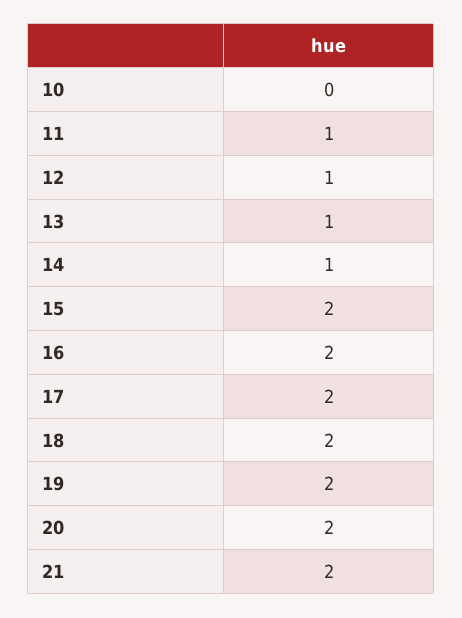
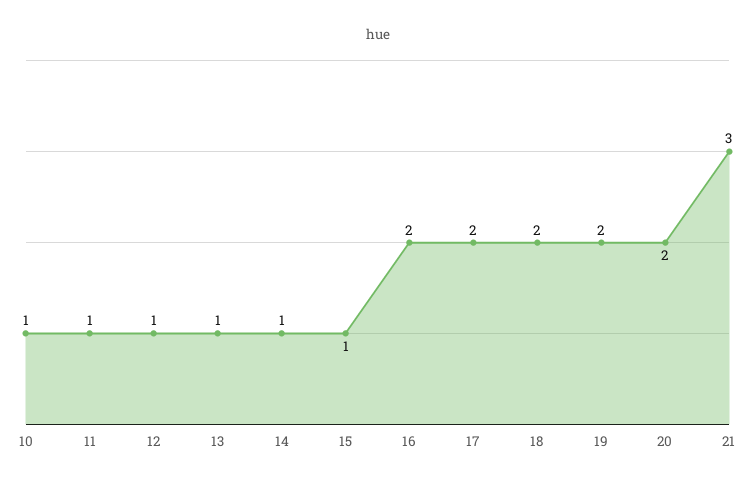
  {
-   "10": 0,
+   "10": 1,
    "11": 1,
    "12": 1,
    "13": 1,
    "14": 1,
-   "15": 2,
+   "15": 1,
    "16": 2,
    "17": 2,
    "18": 2,
    "19": 2,
    "20": 2,
-   "21": 2
+   "21": 3
  }

